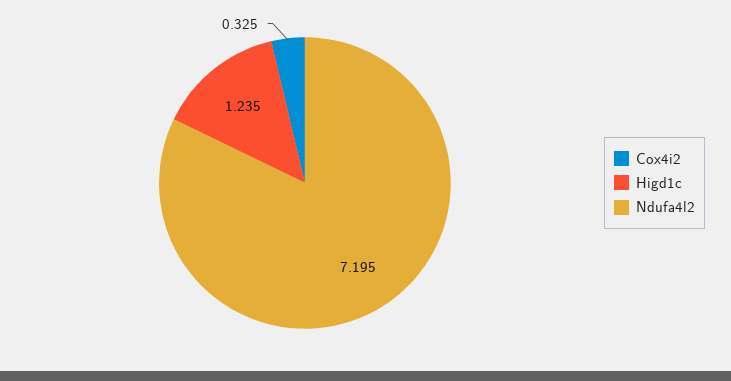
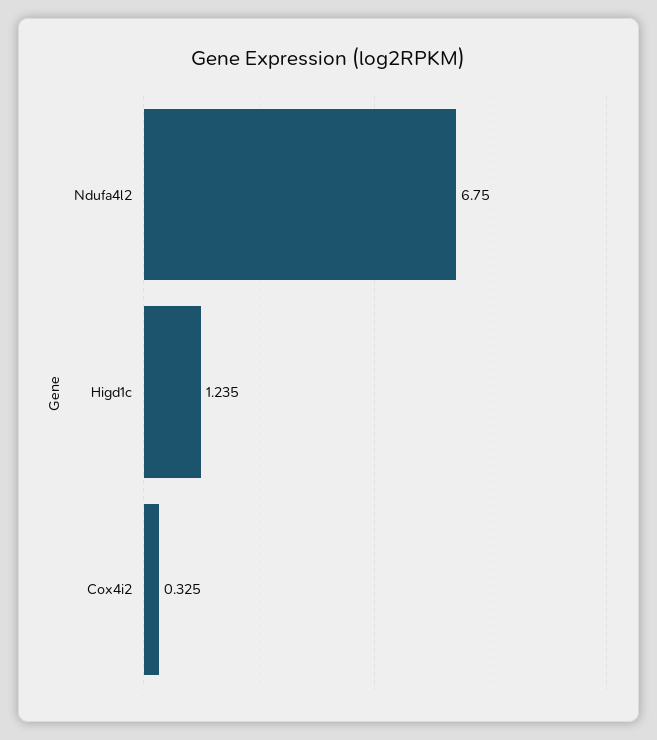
  {
    "Cox4i2": 0.325,
    "Higd1c": 1.235,
-   "Ndufa4l2": 7.195
+   "Ndufa4l2": 6.75
  }

